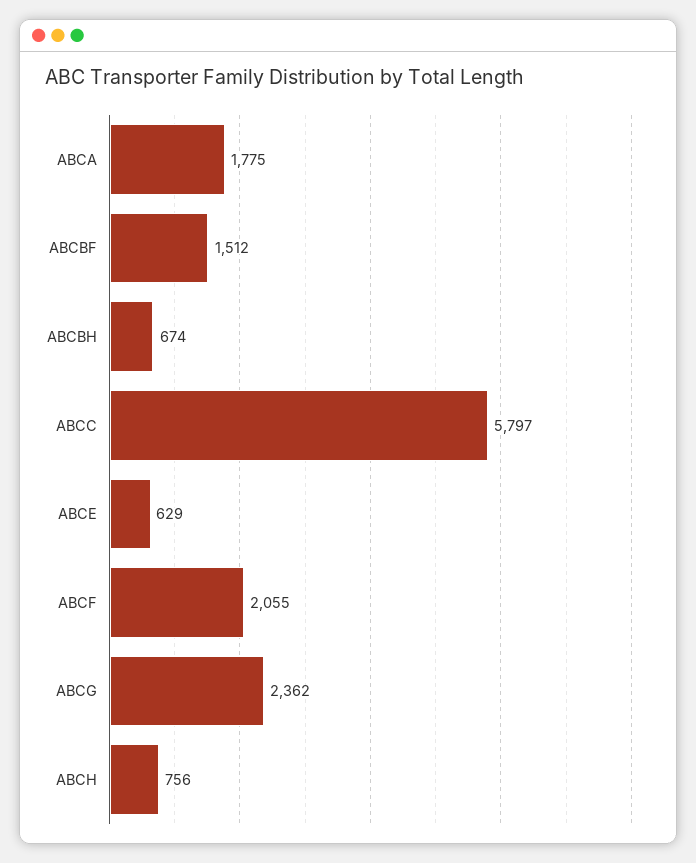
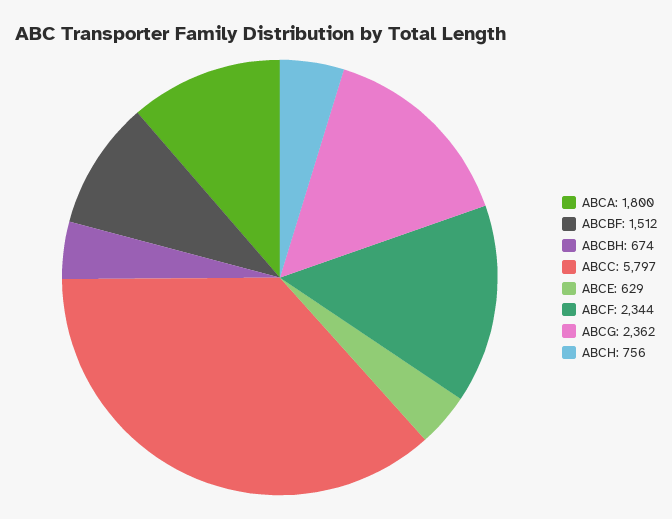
  {
-   "ABCA": 1775,
+   "ABCA": 1800,
    "ABCBF": 1512,
    "ABCBH": 674,
    "ABCC": 5797,
    "ABCE": 629,
-   "ABCF": 2055,
+   "ABCF": 2344,
    "ABCG": 2362,
    "ABCH": 756
  }

